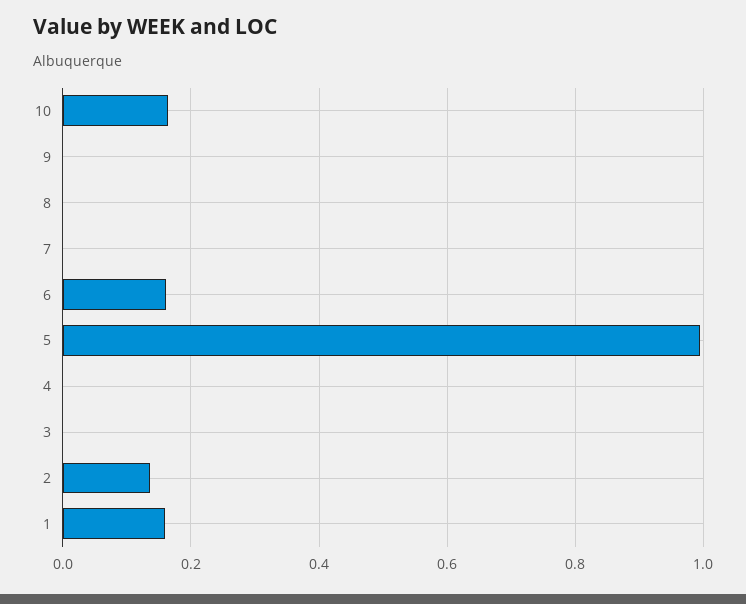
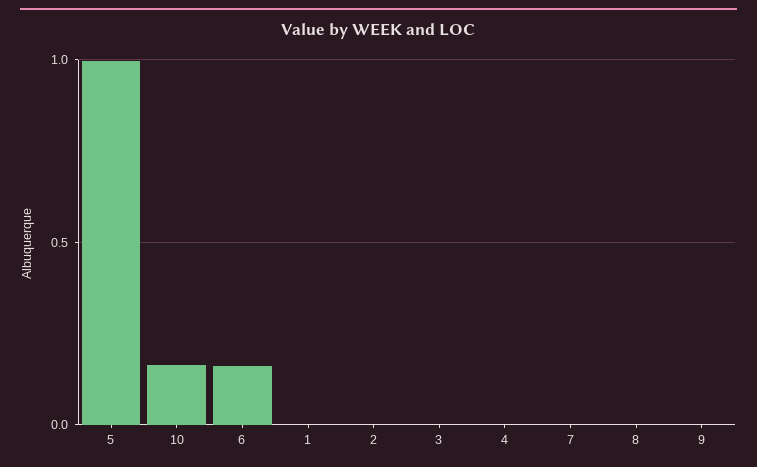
  {
    "10": 0.16,
    "9": 0,
    "8": 0,
    "7": 0,
    "6": 0.16,
    "5": 1,
    "4": 0,
    "3": 0,
-   "2": 0.14,
+   "2": 0,
-   "1": 0.16
+   "1": 0
  }

